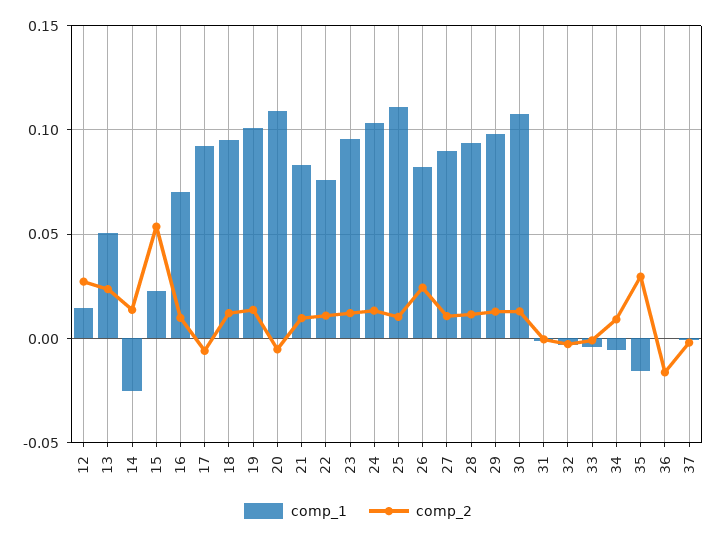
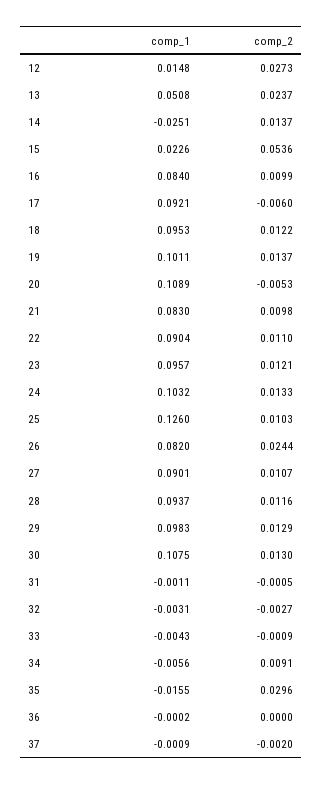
  {
    "comp_1": {
      "12": 0.0148,
      "13": 0.0508,
      "14": -0.0251,
      "15": 0.0226,
-     "16": 0.07,
+     "16": 0.084,
      "17": 0.0921,
      "18": 0.0953,
      "19": 0.1011,
      "20": 0.1089,
      "21": 0.083,
-     "22": 0.075,
+     "22": 0.0904,
      "23": 0.0957,
      "24": 0.1032,
-     "25": 0.11,
+     "25": 0.126,
      "26": 0.082,
      "27": 0.0901,
      "28": 0.0937,
      "29": 0.0983,
      "30": 0.1075,
      "31": -0.0011,
      "32": -0.0031,
      "33": -0.0043,
      "34": -0.0056,
      "35": -0.0155,
      "36": -0.0002,
      "37": -0.0009
    },
    "comp_2": {
      "12": 0.0273,
      "13": 0.0237,
      "14": 0.0137,
      "15": 0.0536,
      "16": 0.0099,
      "17": -0.006,
      "18": 0.0122,
      "19": 0.0137,
      "20": -0.0053,
      "21": 0.0098,
      "22": 0.011,
      "23": 0.0121,
      "24": 0.0133,
      "25": 0.0103,
      "26": 0.0244,
      "27": 0.0107,
      "28": 0.0116,
      "29": 0.0129,
      "30": 0.013,
      "31": -0.0005,
      "32": -0.0027,
      "33": -0.0009,
      "34": 0.0091,
      "35": 0.0296,
-     "36": -0.015,
+     "36": 0,
      "37": -0.002
    }
  }

